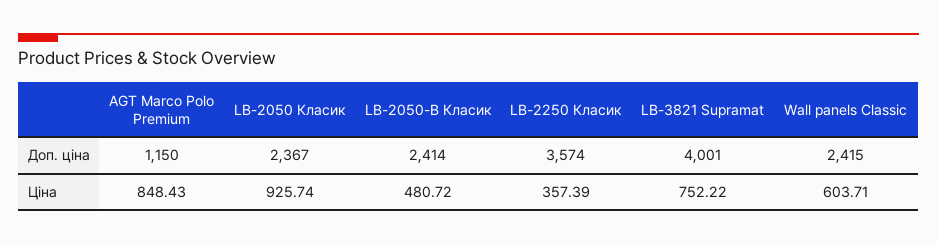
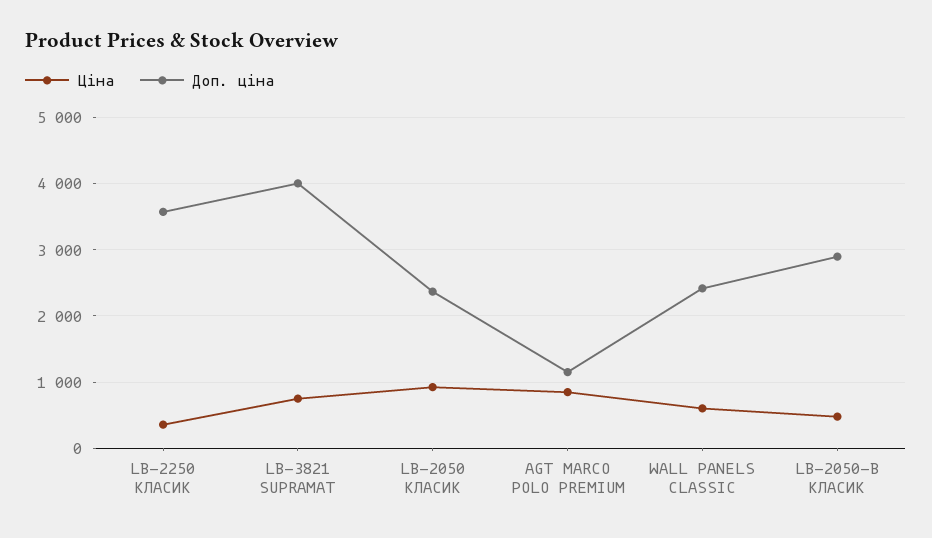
  {
    "Доп. ціна": {
      "AGT Marco Polo Premium": 1150,
      "LB-2050 Класик": 2367,
-     "LB-2050-В Класик": 2414,
+     "LB-2050-В Класик": 2900,
      "LB-2250 Класик": 3574,
      "LB-3821 Supramat": 4001,
      "Wall panels Classic": 2415
    },
    "Ціна": {
      "AGT Marco Polo Premium": 848.43,
      "LB-2050 Класик": 925.74,
      "LB-2050-В Класик": 480.72,
      "LB-2250 Класик": 357.39,
      "LB-3821 Supramat": 752.22,
      "Wall panels Classic": 603.71
    }
  }

